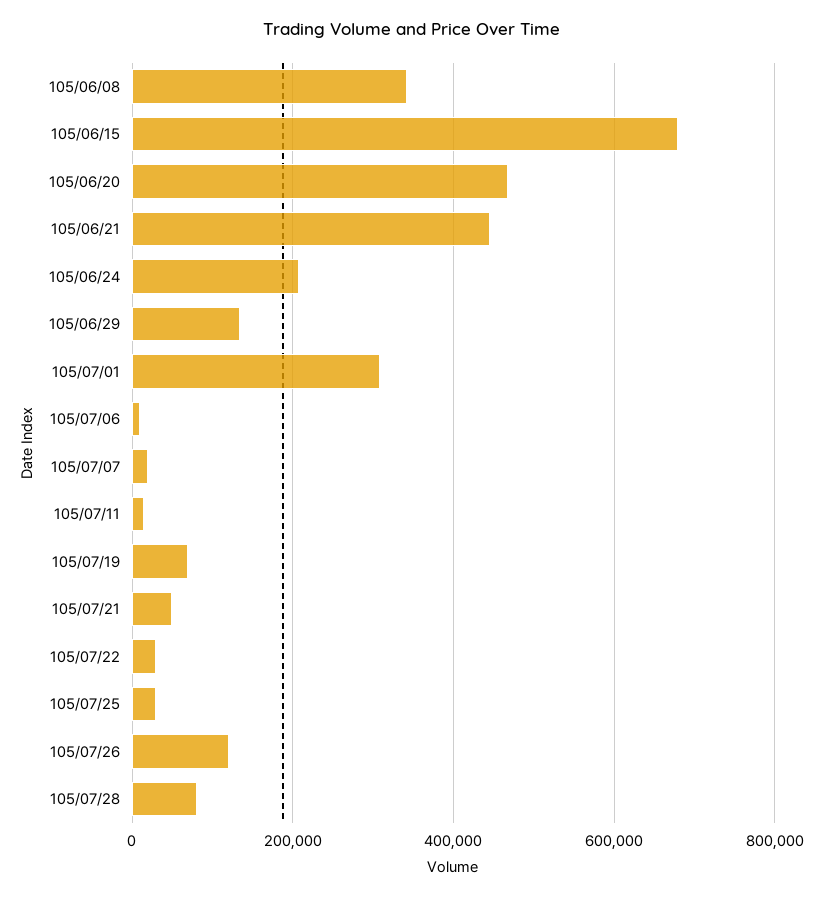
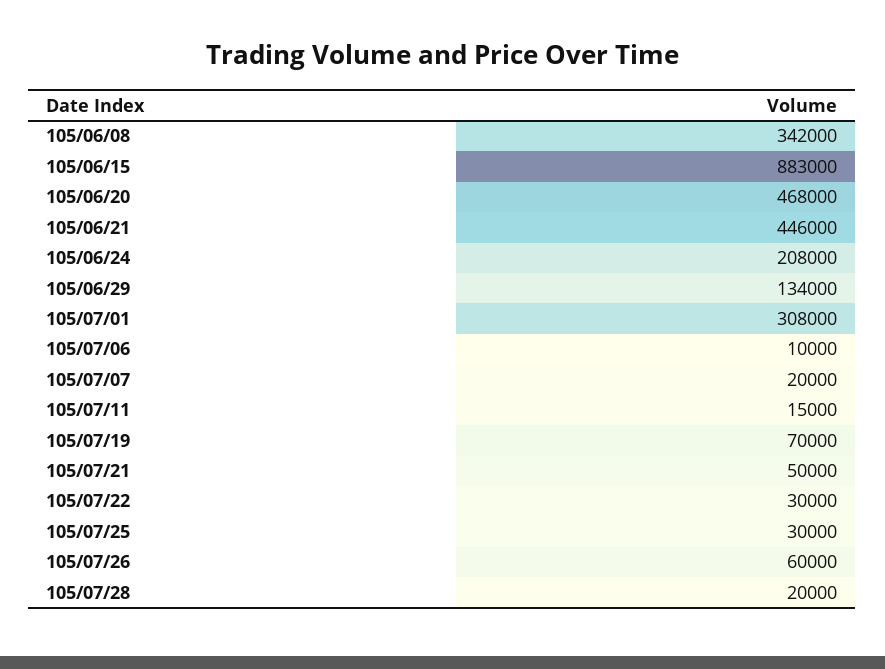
  {
    "105/06/08": 342000,
-   "105/06/15": 680000,
+   "105/06/15": 883000,
    "105/06/20": 468000,
    "105/06/21": 446000,
    "105/06/24": 208000,
    "105/06/29": 134000,
    "105/07/01": 308000,
    "105/07/06": 10000,
    "105/07/07": 20000,
    "105/07/11": 15000,
    "105/07/19": 70000,
    "105/07/21": 50000,
    "105/07/22": 30000,
    "105/07/25": 30000,
-   "105/07/26": 120000,
+   "105/07/26": 60000,
-   "105/07/28": 80000
+   "105/07/28": 20000
  }

